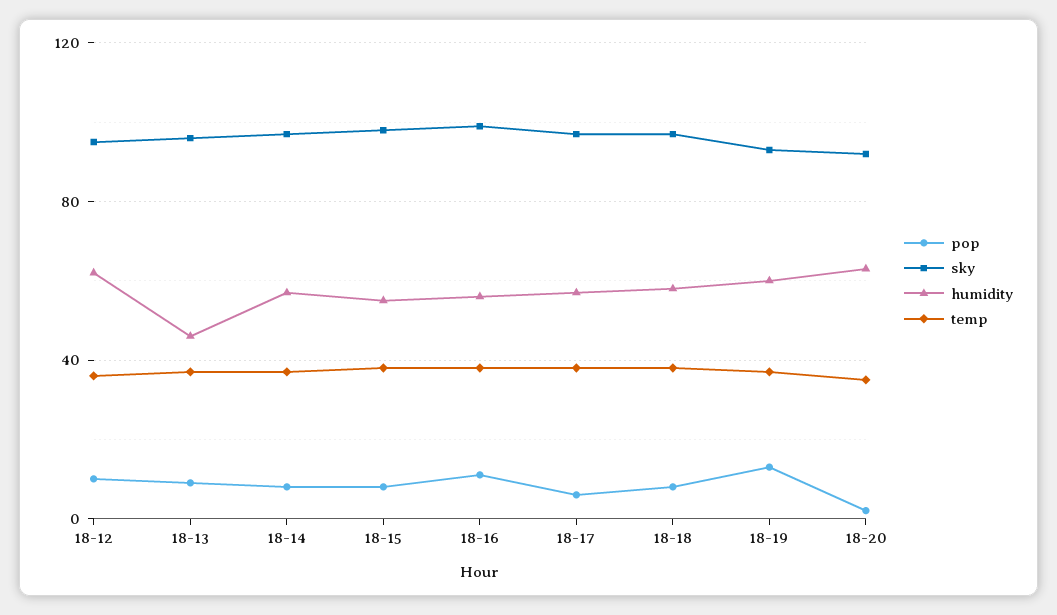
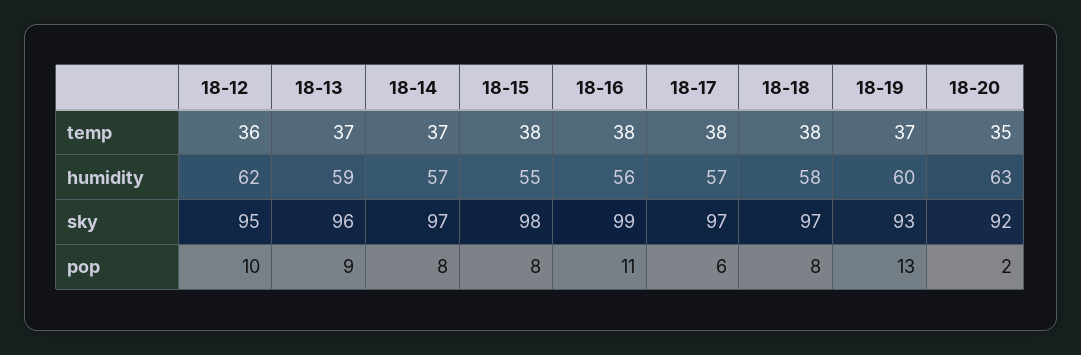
  {
    "pop": {
      "18-12": 10,
      "18-13": 9,
      "18-14": 8,
      "18-15": 8,
      "18-16": 11,
      "18-17": 6,
      "18-18": 8,
      "18-19": 13,
      "18-20": 2
    },
    "sky": {
      "18-12": 95,
      "18-13": 96,
      "18-14": 97,
      "18-15": 98,
      "18-16": 99,
      "18-17": 97,
      "18-18": 97,
      "18-19": 93,
      "18-20": 92
    },
    "humidity": {
      "18-12": 62,
-     "18-13": 45,
+     "18-13": 59,
      "18-14": 57,
      "18-15": 55,
      "18-16": 56,
      "18-17": 57,
      "18-18": 58,
      "18-19": 60,
      "18-20": 63
    },
    "temp": {
      "18-12": 36,
      "18-13": 37,
      "18-14": 37,
      "18-15": 38,
      "18-16": 38,
      "18-17": 38,
      "18-18": 38,
      "18-19": 37,
      "18-20": 35
    }
  }

